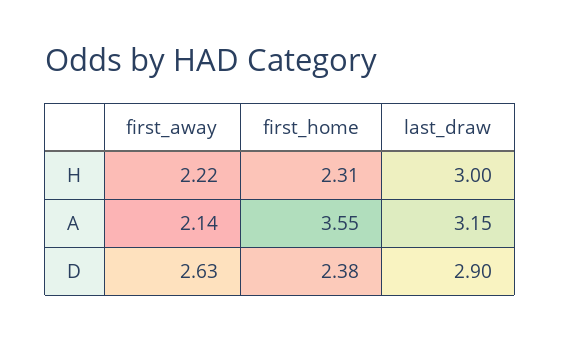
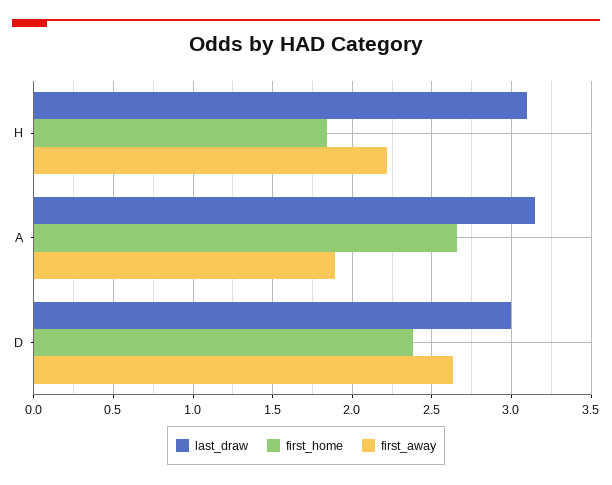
  {
    "first_away": {
      "H": 2.22,
-     "A": 2.14,
+     "A": 1.9,
      "D": 2.63
    },
    "first_home": {
-     "H": 2.31,
+     "H": 1.85,
-     "A": 3.55,
+     "A": 2.65,
      "D": 2.38
    },
    "last_draw": {
-     "H": 3,
+     "H": 3.1,
      "A": 3.15,
-     "D": 2.9
+     "D": 3
    }
  }

